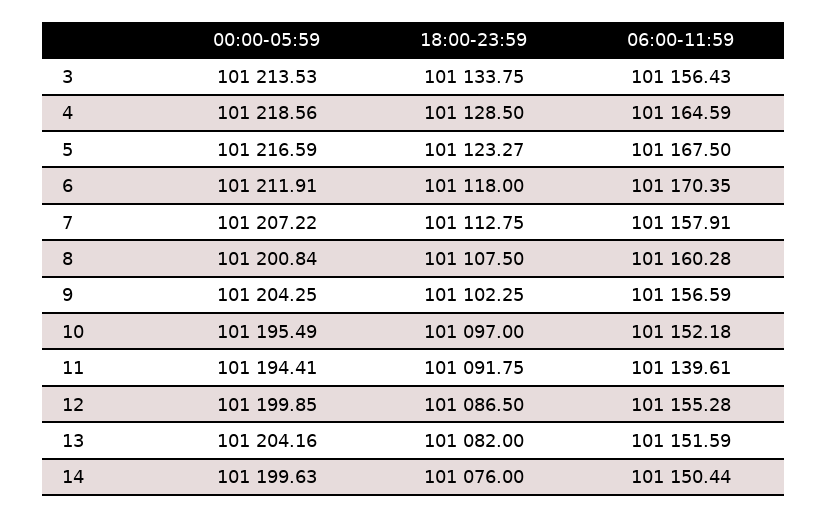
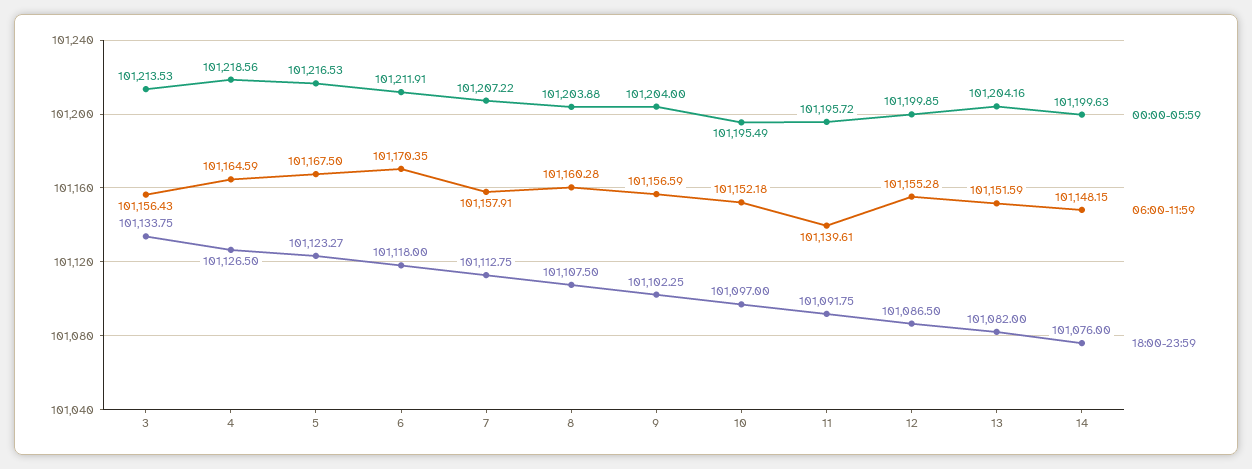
  {
    "00:00-05:59": {
      "3": 101213.53,
      "4": 101218.56,
-     "5": 101216.59,
+     "5": 101216.53,
      "6": 101211.91,
      "7": 101207.22,
-     "8": 101200.84,
+     "8": 101203.88,
-     "9": 101204.25,
+     "9": 101204,
      "10": 101195.49,
-     "11": 101194.41,
+     "11": 101195.72,
      "12": 101199.85,
      "13": 101204.16,
      "14": 101199.63
    },
    "18:00-23:59": {
      "3": 101133.75,
-     "4": 101128.5,
+     "4": 101126.5,
      "5": 101123.27,
      "6": 101118,
      "7": 101112.75,
      "8": 101107.5,
      "9": 101102.25,
      "10": 101097,
      "11": 101091.75,
      "12": 101086.5,
      "13": 101082,
      "14": 101076
    },
    "06:00-11:59": {
      "3": 101156.43,
      "4": 101164.59,
      "5": 101167.5,
      "6": 101170.35,
      "7": 101157.91,
      "8": 101160.28,
      "9": 101156.59,
      "10": 101152.18,
      "11": 101139.61,
      "12": 101155.28,
      "13": 101151.59,
-     "14": 101150.44
+     "14": 101148.15
    }
  }

